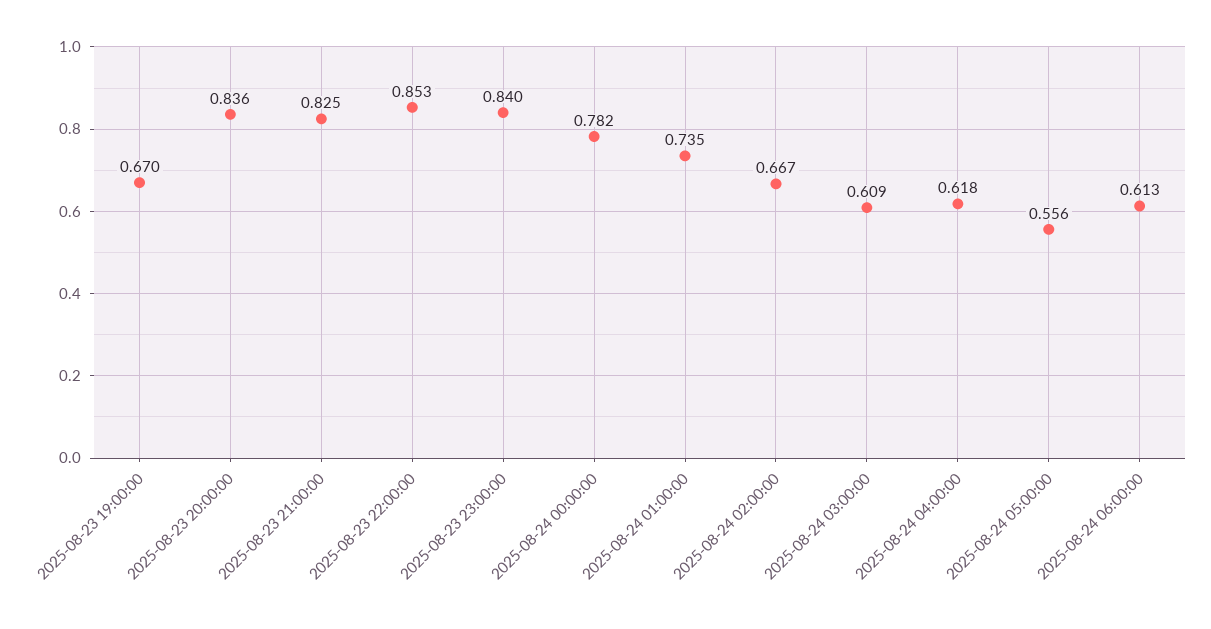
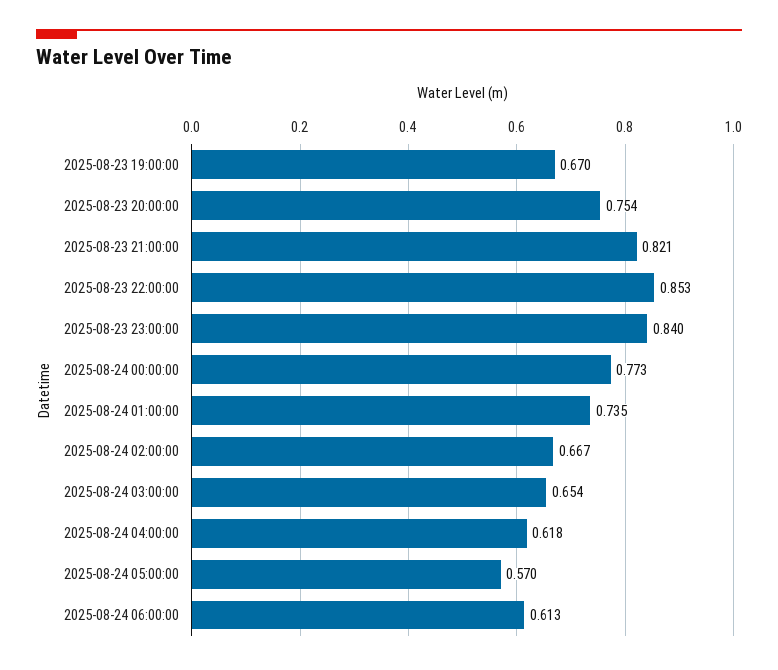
  {
    "2025-08-23 19:00:00": 0.67,
-   "2025-08-23 20:00:00": 0.836,
+   "2025-08-23 20:00:00": 0.754,
-   "2025-08-23 21:00:00": 0.825,
+   "2025-08-23 21:00:00": 0.821,
    "2025-08-23 22:00:00": 0.853,
    "2025-08-23 23:00:00": 0.84,
-   "2025-08-24 00:00:00": 0.782,
+   "2025-08-24 00:00:00": 0.773,
    "2025-08-24 01:00:00": 0.735,
    "2025-08-24 02:00:00": 0.667,
-   "2025-08-24 03:00:00": 0.609,
+   "2025-08-24 03:00:00": 0.654,
    "2025-08-24 04:00:00": 0.618,
-   "2025-08-24 05:00:00": 0.556,
+   "2025-08-24 05:00:00": 0.57,
    "2025-08-24 06:00:00": 0.613
  }

